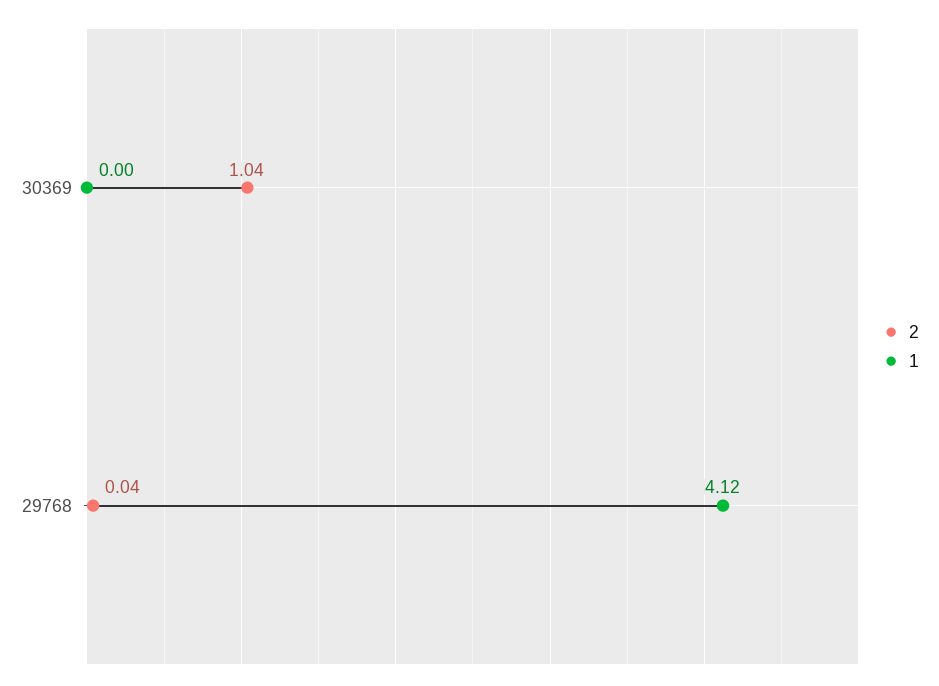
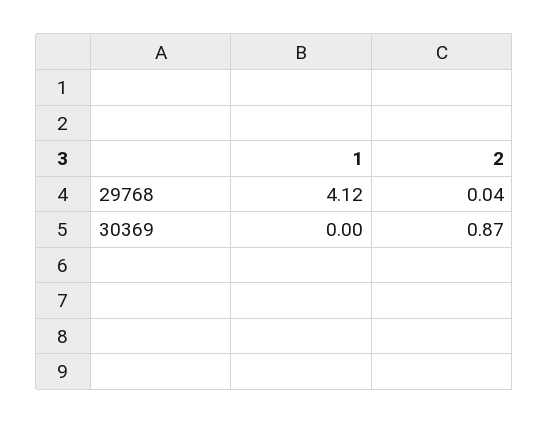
  {
    "2": {
-     "30369": 1.04,
+     "30369": 0.87,
      "29768": 0.04
    },
    "1": {
      "30369": 0,
      "29768": 4.12
    }
  }

